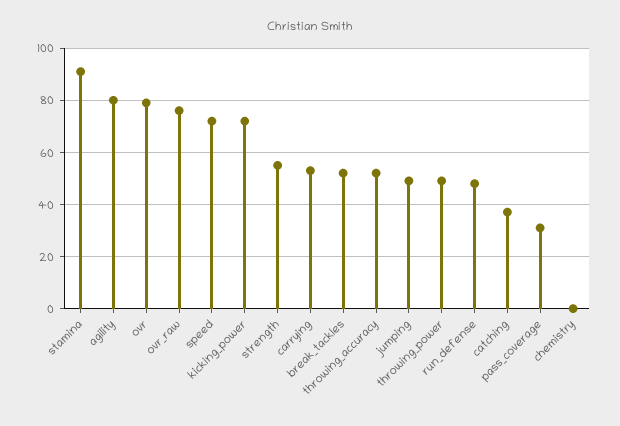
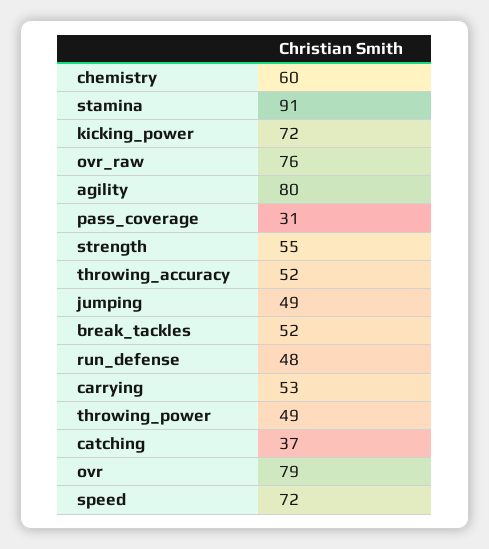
  {
    "stamina": 91,
    "agility": 80,
    "ovr": 79,
    "ovr_raw": 76,
    "speed": 72,
    "kicking_power": 72,
    "strength": 55,
    "carrying": 53,
    "break_tackles": 52,
    "throwing_accuracy": 52,
    "jumping": 49,
    "throwing_power": 49,
    "run_defense": 48,
    "catching": 37,
    "pass_coverage": 31,
-   "chemistry": 0
+   "chemistry": 60
  }

